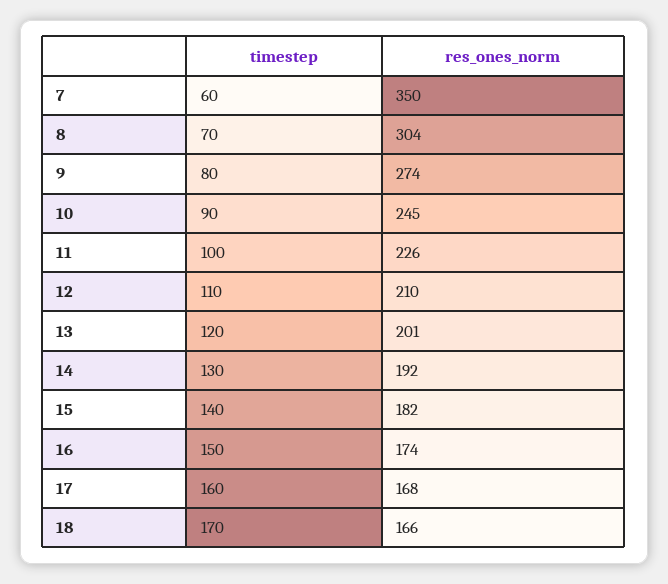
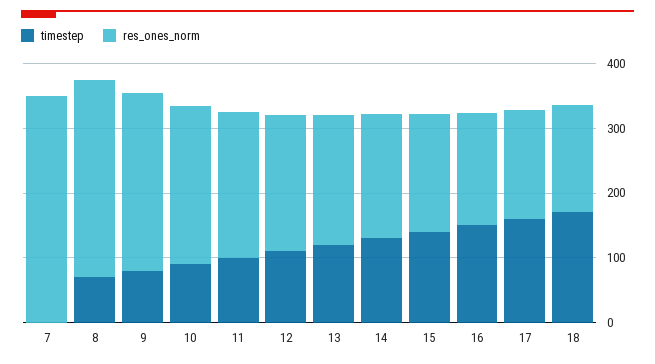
  {
    "timestep": {
-     "7": 60,
+     "7": 0,
      "8": 70,
      "9": 80,
      "10": 90,
      "11": 100,
      "12": 110,
      "13": 120,
      "14": 130,
      "15": 140,
      "16": 150,
      "17": 160,
      "18": 170
    },
    "res_ones_norm": {
      "7": 350,
      "8": 304,
      "9": 274,
      "10": 245,
      "11": 226,
      "12": 210,
      "13": 201,
      "14": 192,
      "15": 182,
      "16": 174,
      "17": 168,
      "18": 166
    }
  }

